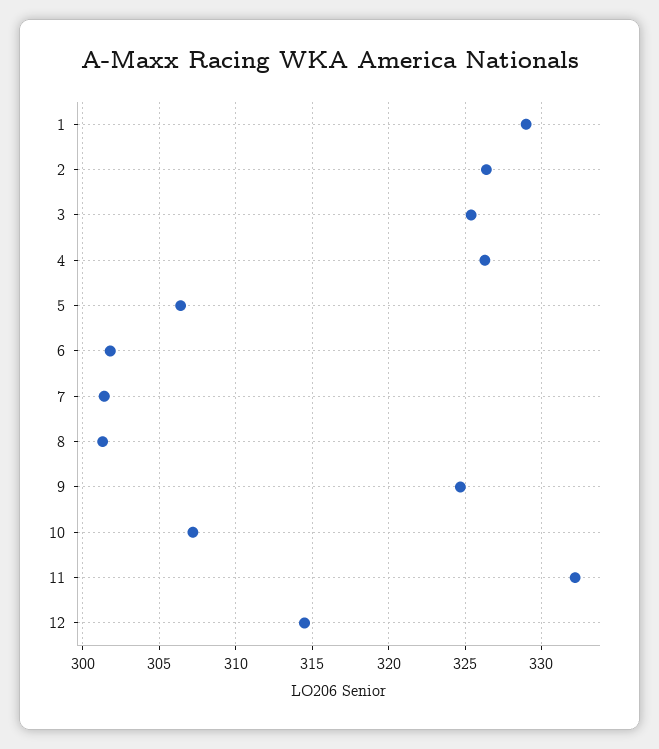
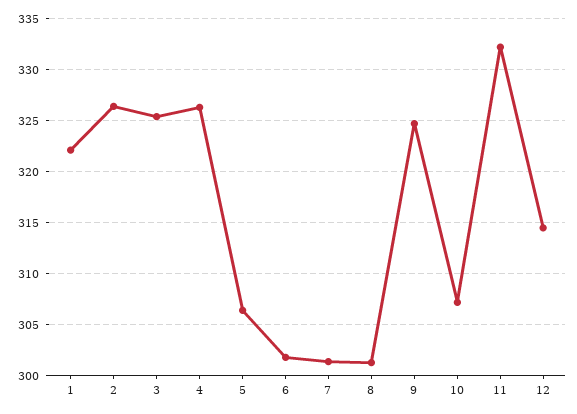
  {
-   "1": 329,
+   "1": 322,
    "2": 326.5,
    "3": 325.5,
    "4": 326.5,
    "5": 306.5,
    "6": 302,
    "7": 301.5,
    "8": 301.5,
    "9": 324.5,
    "10": 307,
    "11": 332,
    "12": 314.5
  }

